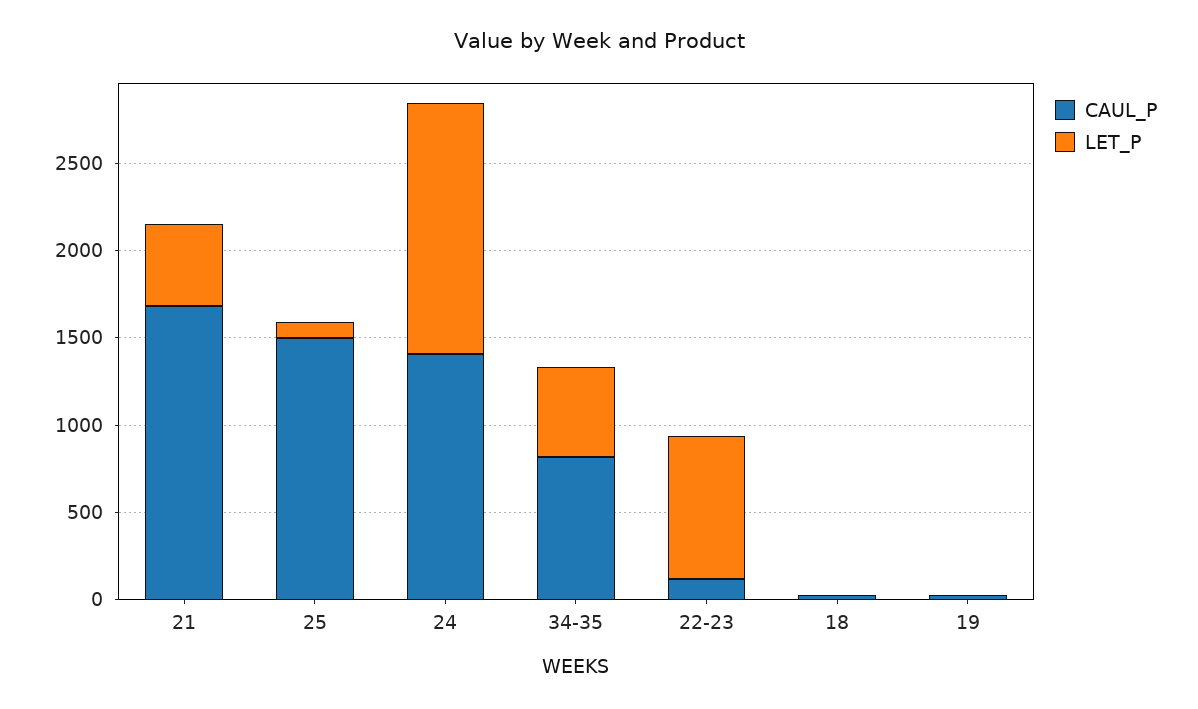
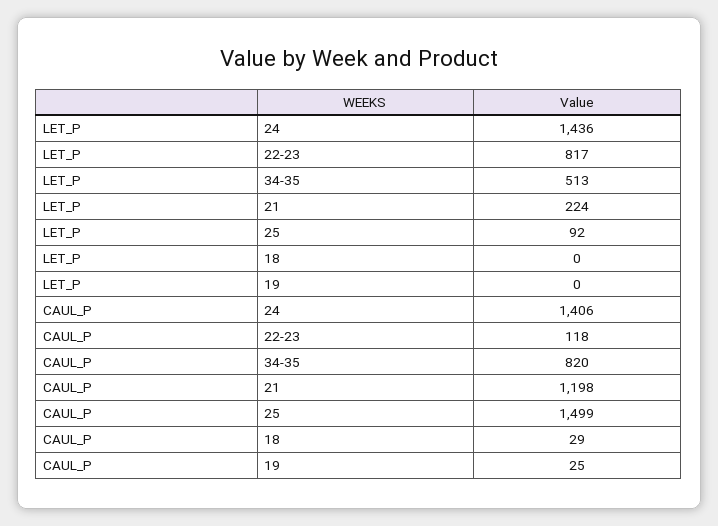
  {
    "CAUL_P": {
-     "21": 1700,
+     "21": 1198,
      "25": 1499,
      "24": 1406,
      "34-35": 820,
      "22-23": 118,
      "18": 29,
      "19": 25
    },
    "LET_P": {
-     "21": 500,
+     "21": 224,
      "25": 92,
      "24": 1436,
      "34-35": 513,
      "22-23": 817,
      "18": 0,
      "19": 0
    }
  }

